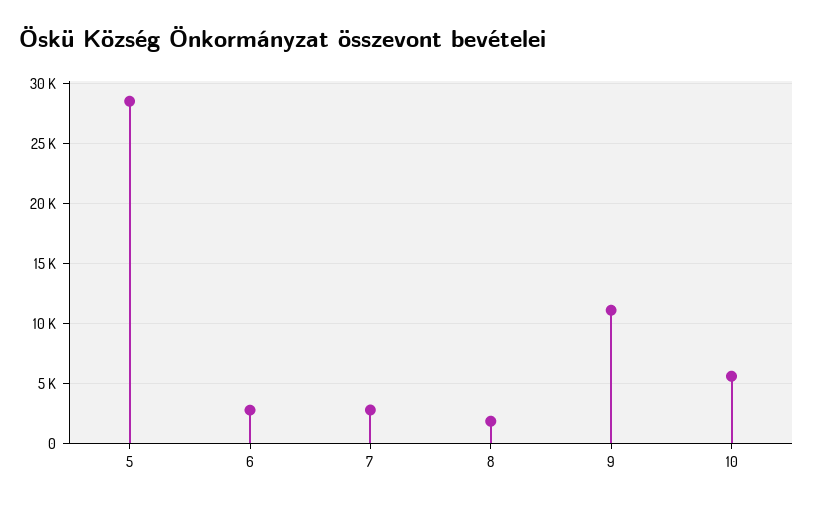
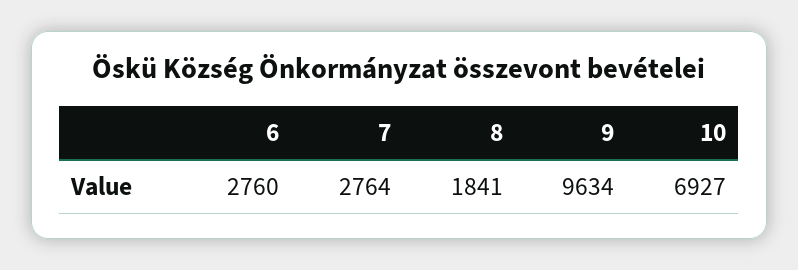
  {
-   "5": 28500,
    "6": 2760,
    "7": 2764,
    "8": 1841,
-   "9": 11000,
+   "9": 9634,
-   "10": 5500
+   "10": 6927
  }

